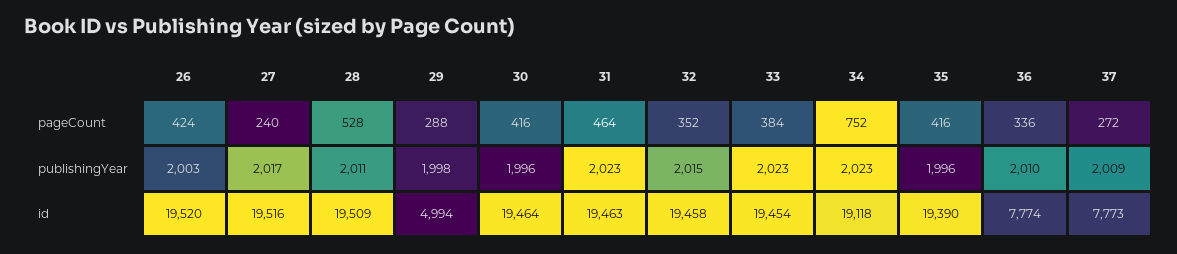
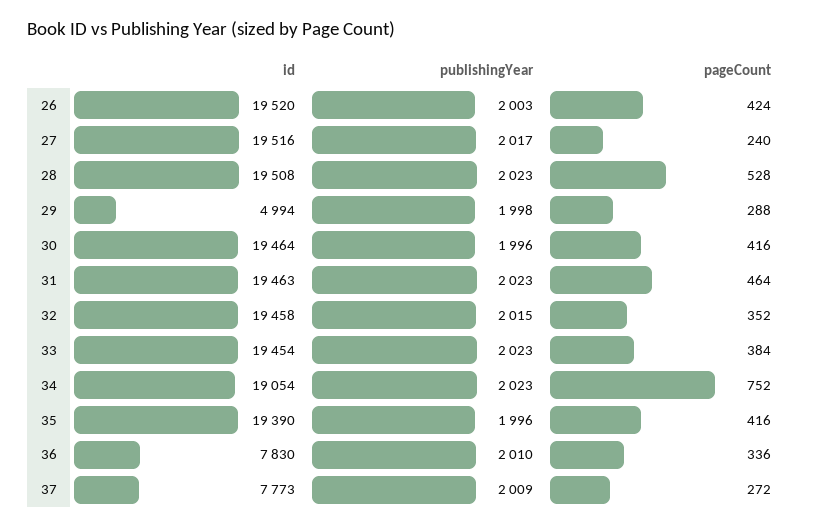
  {
    "26": {
      "pageCount": 424,
      "publishingYear": 2003,
      "id": 19520
    },
    "27": {
      "pageCount": 240,
      "publishingYear": 2017,
      "id": 19516
    },
    "28": {
      "pageCount": 528,
-     "publishingYear": 2011,
+     "publishingYear": 2023,
-     "id": 19509
+     "id": 19508
    },
    "29": {
      "pageCount": 288,
      "publishingYear": 1998,
      "id": 4994
    },
    "30": {
      "pageCount": 416,
      "publishingYear": 1996,
      "id": 19464
    },
    "31": {
      "pageCount": 464,
      "publishingYear": 2023,
      "id": 19463
    },
    "32": {
      "pageCount": 352,
      "publishingYear": 2015,
      "id": 19458
    },
    "33": {
      "pageCount": 384,
      "publishingYear": 2023,
      "id": 19454
    },
    "34": {
      "pageCount": 752,
      "publishingYear": 2023,
-     "id": 19118
+     "id": 19054
    },
    "35": {
      "pageCount": 416,
      "publishingYear": 1996,
      "id": 19390
    },
    "36": {
      "pageCount": 336,
      "publishingYear": 2010,
-     "id": 7774
+     "id": 7830
    },
    "37": {
      "pageCount": 272,
      "publishingYear": 2009,
      "id": 7773
    }
  }

